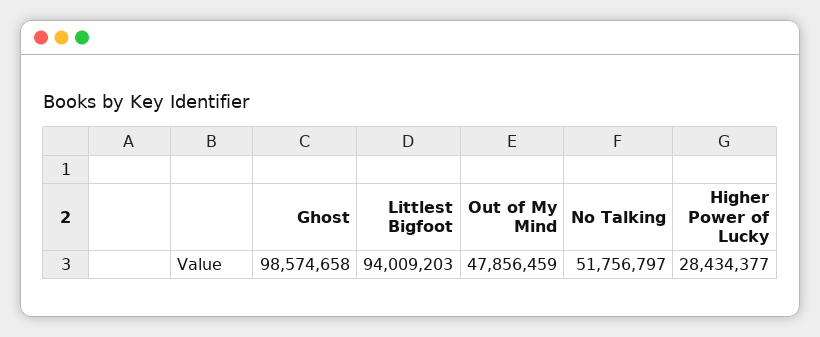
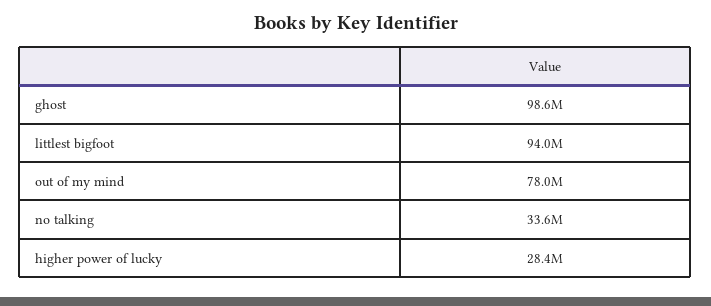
  {
    "Ghost": 98574658,
    "Littlest Bigfoot": 94009203,
-   "Out of My Mind": 47856459,
+   "Out of My Mind": 78000000,
-   "No Talking": 51756797,
+   "No Talking": 33600000,
    "Higher Power of Lucky": 28434377
  }

